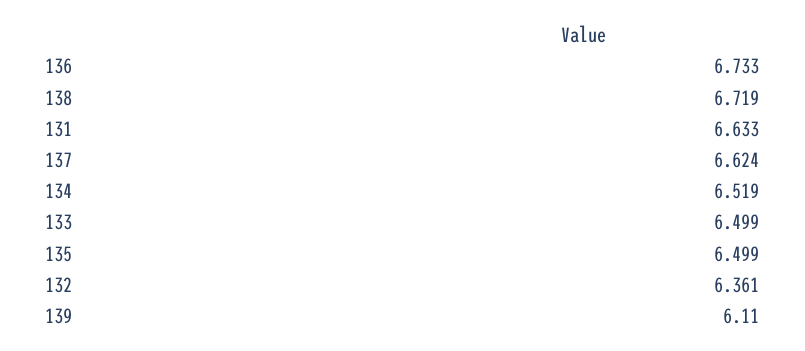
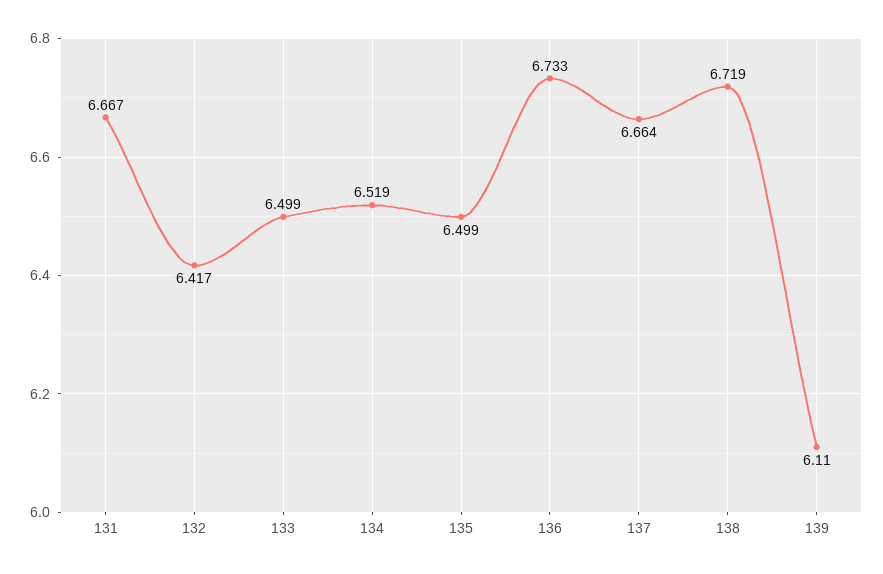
  {
    "136": 6.733,
    "138": 6.719,
-   "131": 6.633,
+   "131": 6.667,
-   "137": 6.624,
+   "137": 6.664,
    "134": 6.519,
    "133": 6.499,
    "135": 6.499,
-   "132": 6.361,
+   "132": 6.417,
    "139": 6.11
  }

